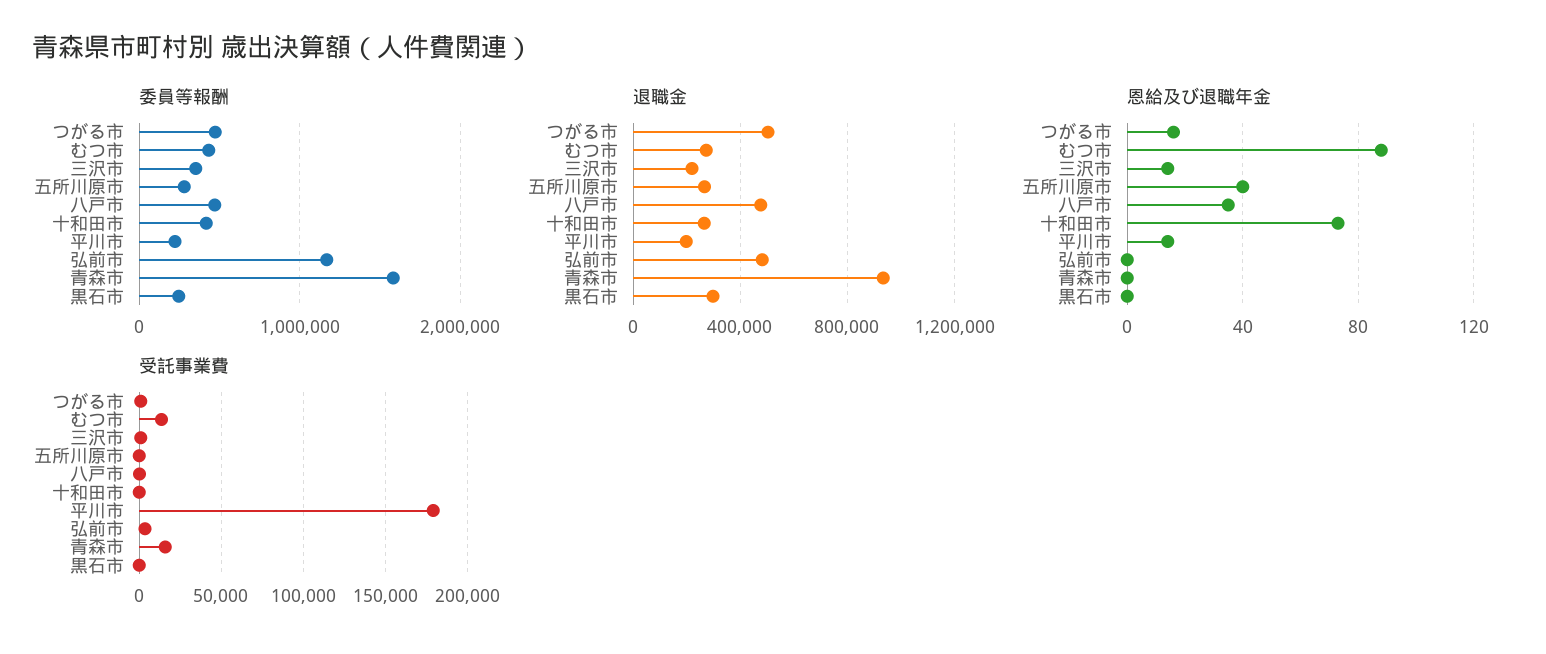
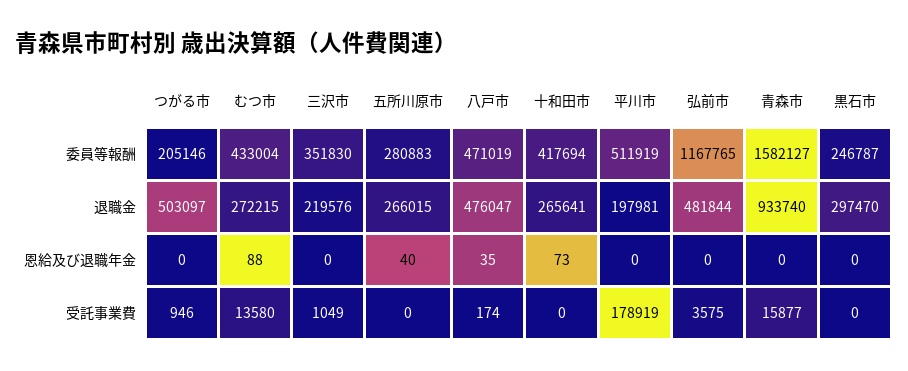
  {
    "委員等報酬": {
-     "つがる市": 500000,
+     "つがる市": 205146,
      "むつ市": 433004,
      "三沢市": 351830,
      "五所川原市": 280883,
      "八戸市": 471019,
      "十和田市": 417694,
-     "平川市": 200000,
+     "平川市": 511919,
      "弘前市": 1167765,
      "青森市": 1582127,
      "黒石市": 246787
    },
    "退職金": {
      "つがる市": 503097,
      "むつ市": 272215,
      "三沢市": 219576,
      "五所川原市": 266015,
      "八戸市": 476047,
      "十和田市": 265641,
      "平川市": 197981,
      "弘前市": 481844,
      "青森市": 933740,
      "黒石市": 297470
    },
    "恩給及び退職年金": {
-     "つがる市": 15,
+     "つがる市": 0,
      "むつ市": 88,
-     "三沢市": 15,
+     "三沢市": 0,
      "五所川原市": 40,
      "八戸市": 35,
      "十和田市": 73,
-     "平川市": 15,
+     "平川市": 0,
      "弘前市": 0,
      "青森市": 0,
      "黒石市": 0
    },
    "受託事業費": {
      "つがる市": 946,
      "むつ市": 13580,
      "三沢市": 1049,
      "五所川原市": 0,
      "八戸市": 174,
      "十和田市": 0,
      "平川市": 178919,
      "弘前市": 3575,
      "青森市": 15877,
      "黒石市": 0
    }
  }

